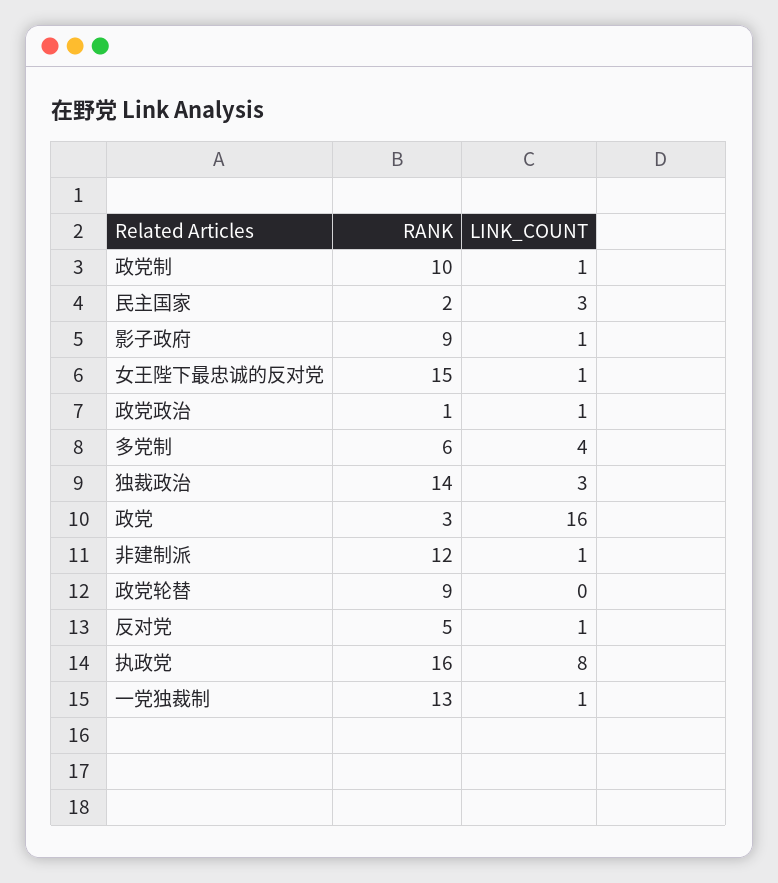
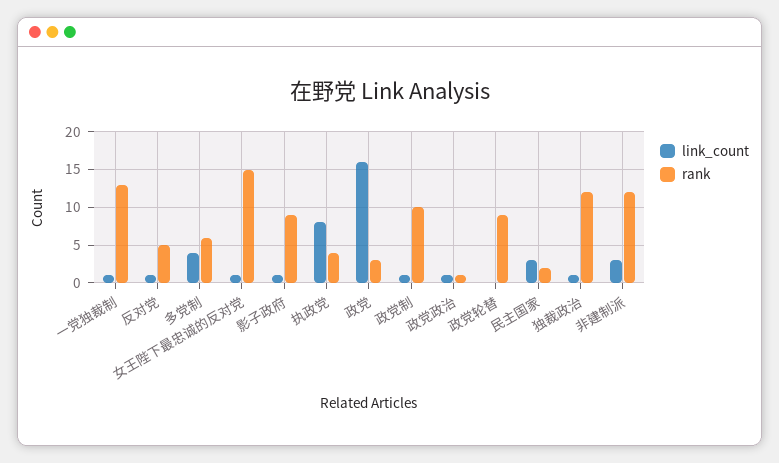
  {
    "RANK": {
      "政党制": 10,
      "民主国家": 2,
      "影子政府": 9,
      "女王陛下最忠诚的反对党": 15,
      "政党政治": 1,
      "多党制": 6,
-     "独裁政治": 14,
+     "独裁政治": 12,
      "政党": 3,
      "非建制派": 12,
      "政党轮替": 9,
      "反对党": 5,
-     "执政党": 16,
+     "执政党": 4,
      "一党独裁制": 13
    },
    "LINK_COUNT": {
      "政党制": 1,
      "民主国家": 3,
      "影子政府": 1,
      "女王陛下最忠诚的反对党": 1,
      "政党政治": 1,
      "多党制": 4,
-     "独裁政治": 3,
+     "独裁政治": 1,
      "政党": 16,
-     "非建制派": 1,
+     "非建制派": 3,
      "政党轮替": 0,
      "反对党": 1,
      "执政党": 8,
      "一党独裁制": 1
    }
  }

